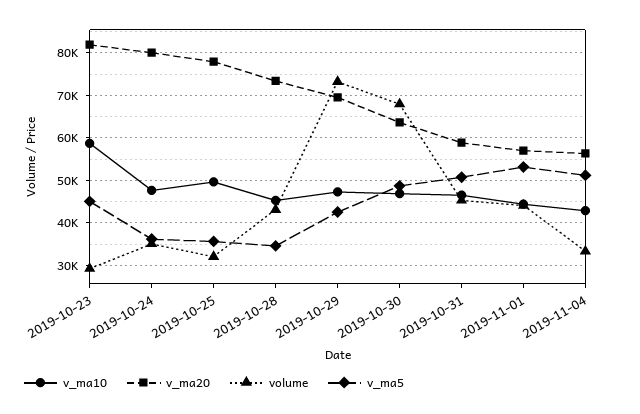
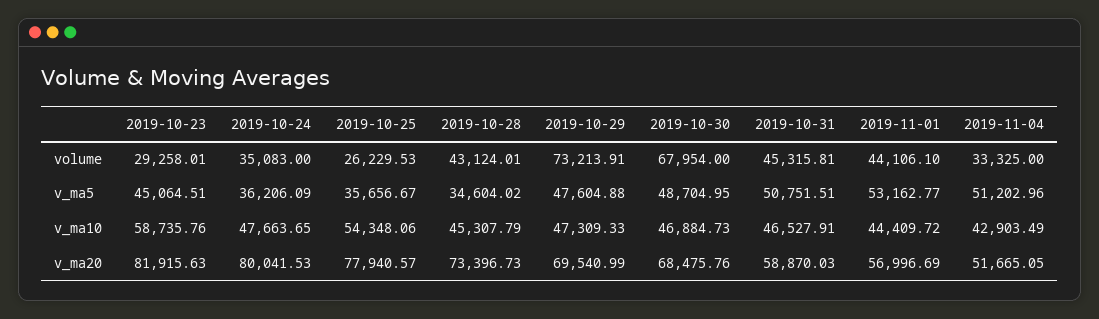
  {
    "v_ma10": {
      "2019-10-23": 58735.76,
      "2019-10-24": 47663.65,
-     "2019-10-25": 50000,
+     "2019-10-25": 54348.06,
      "2019-10-28": 45307.79,
      "2019-10-29": 47309.33,
      "2019-10-30": 46884.73,
      "2019-10-31": 46527.91,
      "2019-11-01": 44409.72,
      "2019-11-04": 42903.49
    },
    "v_ma20": {
      "2019-10-23": 81915.63,
      "2019-10-24": 80041.53,
      "2019-10-25": 77940.57,
      "2019-10-28": 73396.73,
      "2019-10-29": 69540.99,
-     "2019-10-30": 64000,
+     "2019-10-30": 68475.76,
      "2019-10-31": 58870.03,
      "2019-11-01": 56996.69,
-     "2019-11-04": 56000
+     "2019-11-04": 51665.05
    },
    "volume": {
      "2019-10-23": 29258.01,
      "2019-10-24": 35083,
-     "2019-10-25": 32000,
+     "2019-10-25": 26229.53,
      "2019-10-28": 43124.01,
      "2019-10-29": 73213.91,
      "2019-10-30": 67954,
      "2019-10-31": 45315.81,
      "2019-11-01": 44106.1,
      "2019-11-04": 33325
    },
    "v_ma5": {
      "2019-10-23": 45064.51,
      "2019-10-24": 36206.09,
      "2019-10-25": 35656.67,
      "2019-10-28": 34604.02,
-     "2019-10-29": 42000,
+     "2019-10-29": 47604.88,
      "2019-10-30": 48704.95,
      "2019-10-31": 50751.51,
      "2019-11-01": 53162.77,
      "2019-11-04": 51202.96
    }
  }

